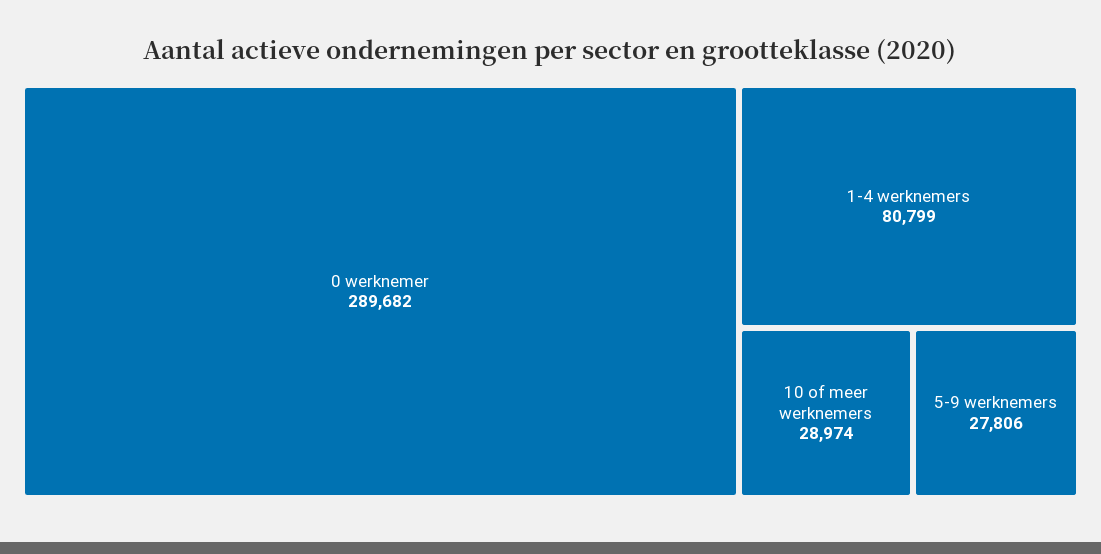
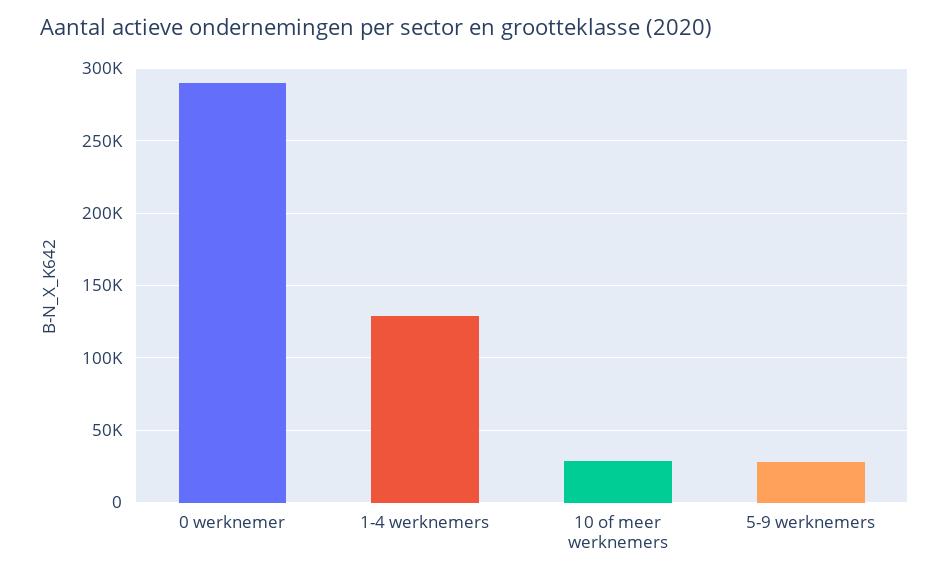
  {
    "0 werknemer": 289682,
-   "1-4 werknemers": 80799,
+   "1-4 werknemers": 130000,
    "10 of meer werknemers": 28974,
    "5-9 werknemers": 27806
  }

